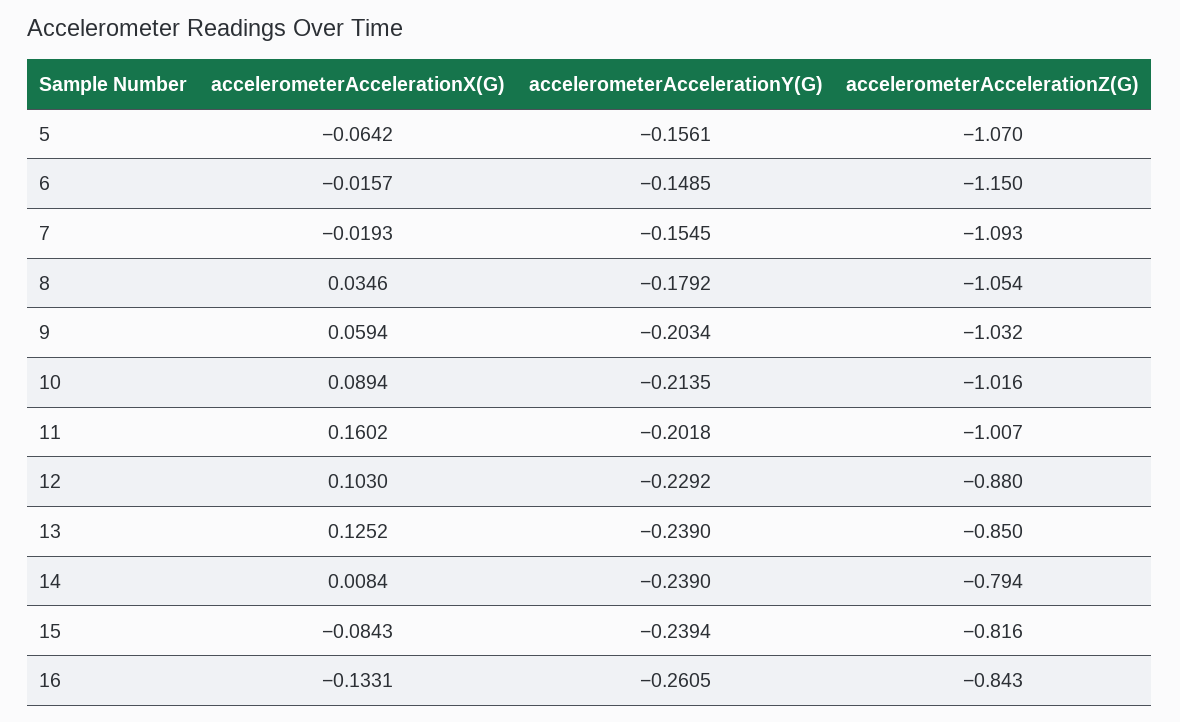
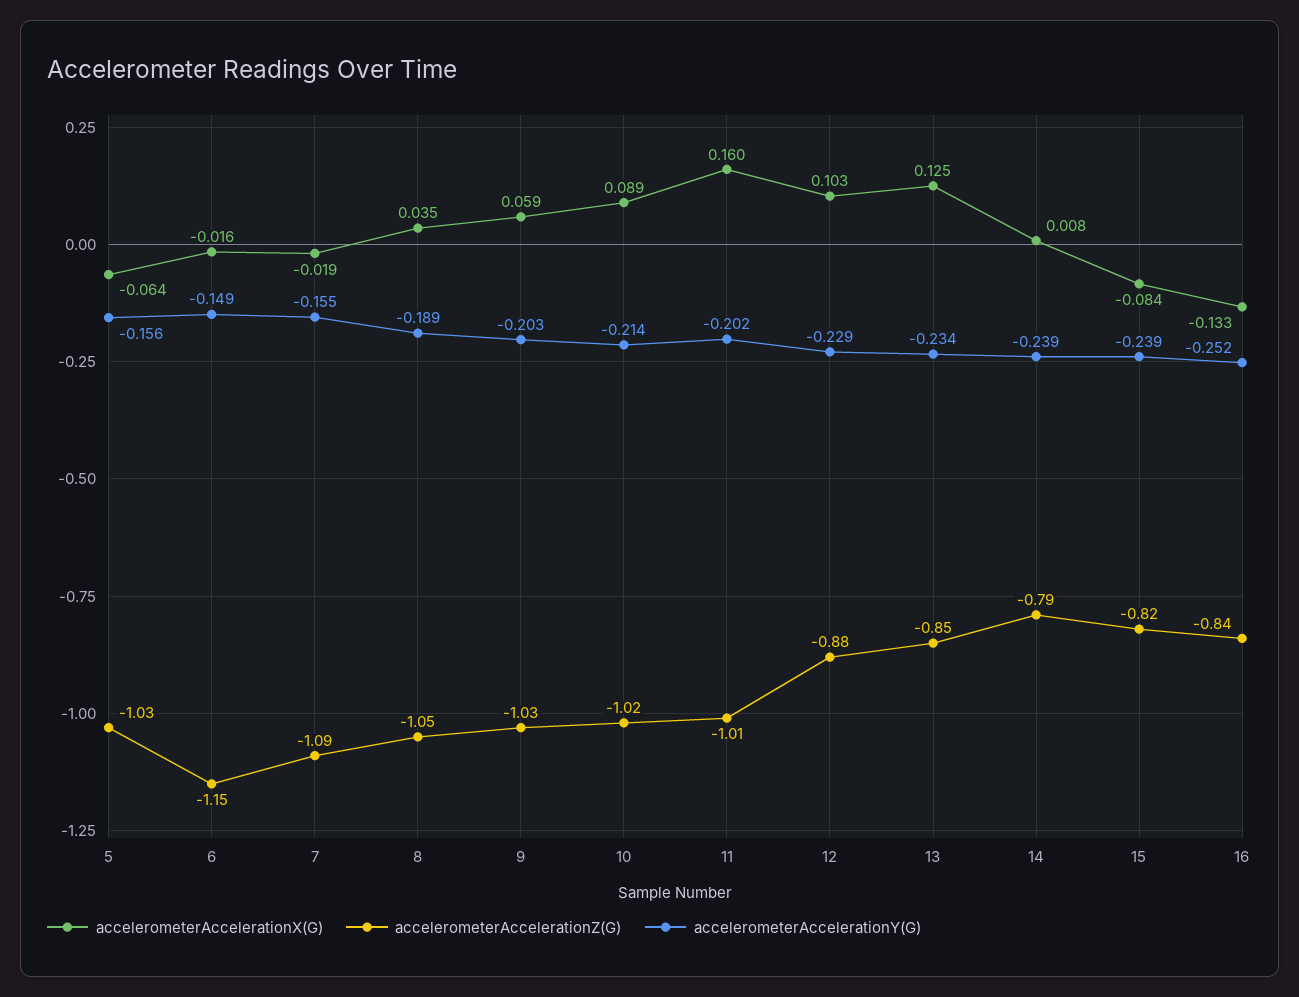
  {
    "accelerometerAccelerationX(G)": {
      "5": -0.0642,
      "6": -0.0157,
      "7": -0.0193,
      "8": 0.0346,
      "9": 0.0594,
      "10": 0.0894,
      "11": 0.1602,
      "12": 0.103,
      "13": 0.1252,
      "14": 0.0084,
      "15": -0.0843,
      "16": -0.1331
    },
    "accelerometerAccelerationY(G)": {
      "5": -0.1561,
      "6": -0.1485,
      "7": -0.1545,
-     "8": -0.1792,
+     "8": -0.189,
      "9": -0.2034,
      "10": -0.2135,
      "11": -0.2018,
      "12": -0.2292,
-     "13": -0.239,
+     "13": -0.234,
      "14": -0.239,
      "15": -0.2394,
-     "16": -0.2605
+     "16": -0.252
    },
    "accelerometerAccelerationZ(G)": {
-     "5": -1.07,
+     "5": -1.03,
      "6": -1.15,
      "7": -1.093,
      "8": -1.054,
      "9": -1.032,
      "10": -1.016,
      "11": -1.007,
      "12": -0.88,
      "13": -0.85,
      "14": -0.794,
      "15": -0.816,
      "16": -0.843
    }
  }

